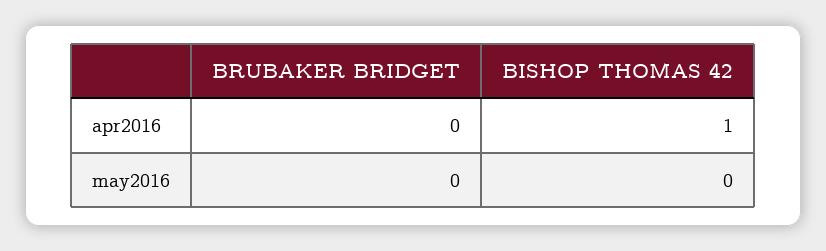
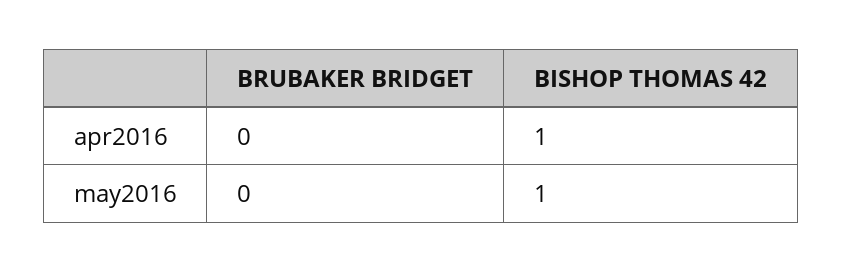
  {
    "BRUBAKER BRIDGET": {
      "apr2016": 0,
      "may2016": 0
    },
    "BISHOP THOMAS 42": {
      "apr2016": 1,
-     "may2016": 0
+     "may2016": 1
    }
  }

